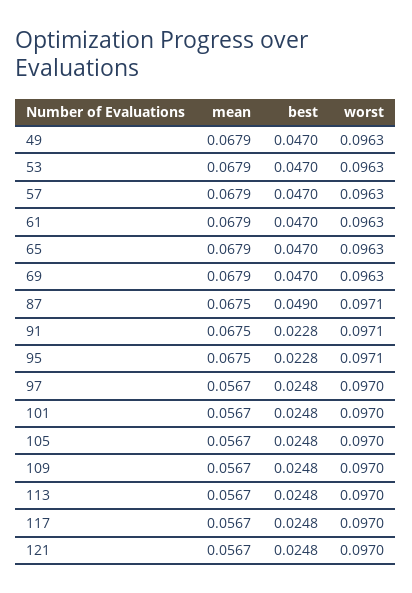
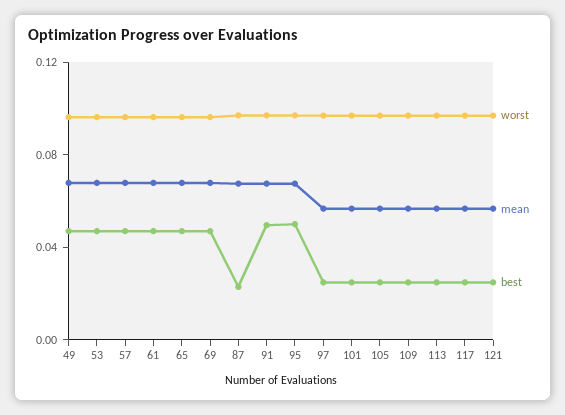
  {
    "mean": {
      "49": 0.0679,
      "53": 0.0679,
      "57": 0.0679,
      "61": 0.0679,
      "65": 0.0679,
      "69": 0.0679,
      "87": 0.0675,
      "91": 0.0675,
      "95": 0.0675,
      "97": 0.0567,
      "101": 0.0567,
      "105": 0.0567,
      "109": 0.0567,
      "113": 0.0567,
      "117": 0.0567,
      "121": 0.0567
    },
    "best": {
      "49": 0.047,
      "53": 0.047,
      "57": 0.047,
      "61": 0.047,
      "65": 0.047,
      "69": 0.047,
-     "87": 0.049,
+     "87": 0.02,
-     "91": 0.0228,
+     "91": 0.05,
-     "95": 0.0228,
+     "95": 0.05,
      "97": 0.0248,
      "101": 0.0248,
      "105": 0.0248,
      "109": 0.0248,
      "113": 0.0248,
      "117": 0.0248,
      "121": 0.0248
    },
    "worst": {
      "49": 0.0963,
      "53": 0.0963,
      "57": 0.0963,
      "61": 0.0963,
      "65": 0.0963,
      "69": 0.0963,
      "87": 0.0971,
      "91": 0.0971,
      "95": 0.0971,
      "97": 0.097,
      "101": 0.097,
      "105": 0.097,
      "109": 0.097,
      "113": 0.097,
      "117": 0.097,
      "121": 0.097
    }
  }

